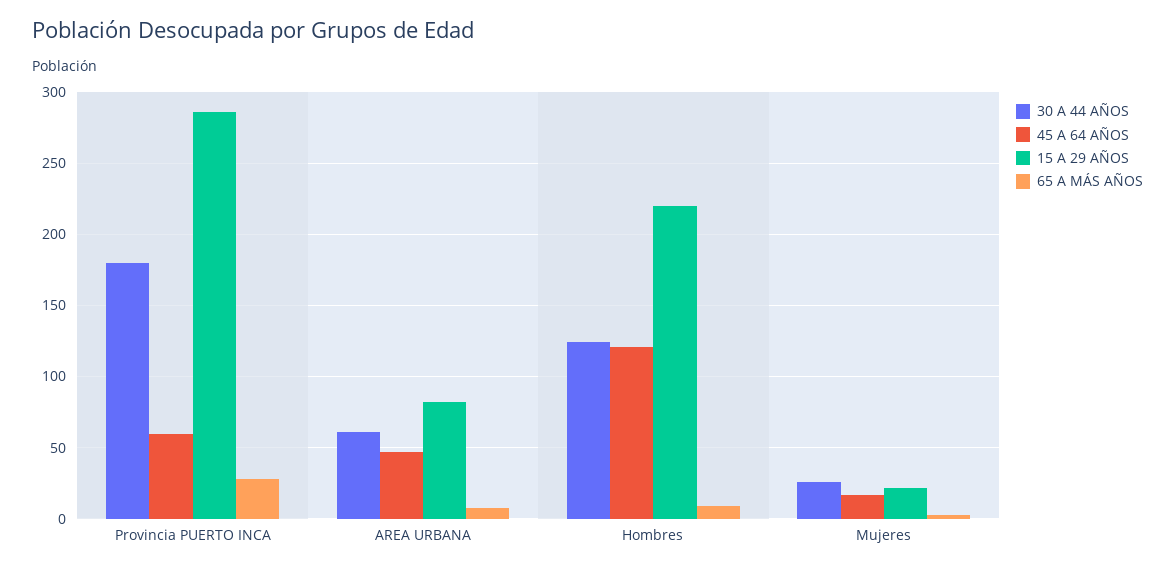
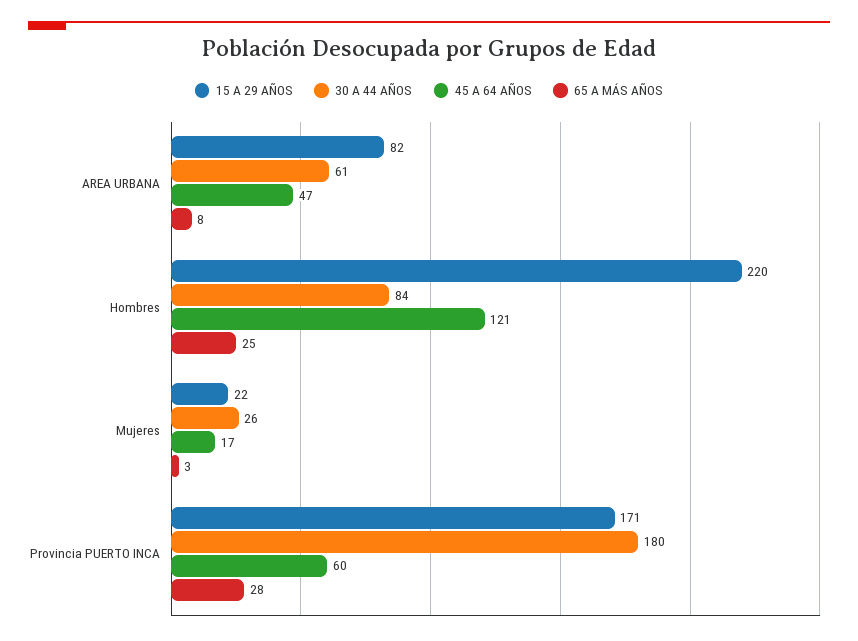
  {
    "30 A 44 AÑOS": {
      "Provincia PUERTO INCA": 180,
      "AREA URBANA": 61,
-     "Hombres": 125,
+     "Hombres": 84,
      "Mujeres": 26
    },
    "45 A 64 AÑOS": {
      "Provincia PUERTO INCA": 60,
      "AREA URBANA": 47,
      "Hombres": 121,
      "Mujeres": 17
    },
    "15 A 29 AÑOS": {
-     "Provincia PUERTO INCA": 285,
+     "Provincia PUERTO INCA": 171,
      "AREA URBANA": 82,
      "Hombres": 220,
      "Mujeres": 22
    },
    "65 A MÁS AÑOS": {
      "Provincia PUERTO INCA": 28,
      "AREA URBANA": 8,
-     "Hombres": 10,
+     "Hombres": 25,
      "Mujeres": 3
    }
  }

